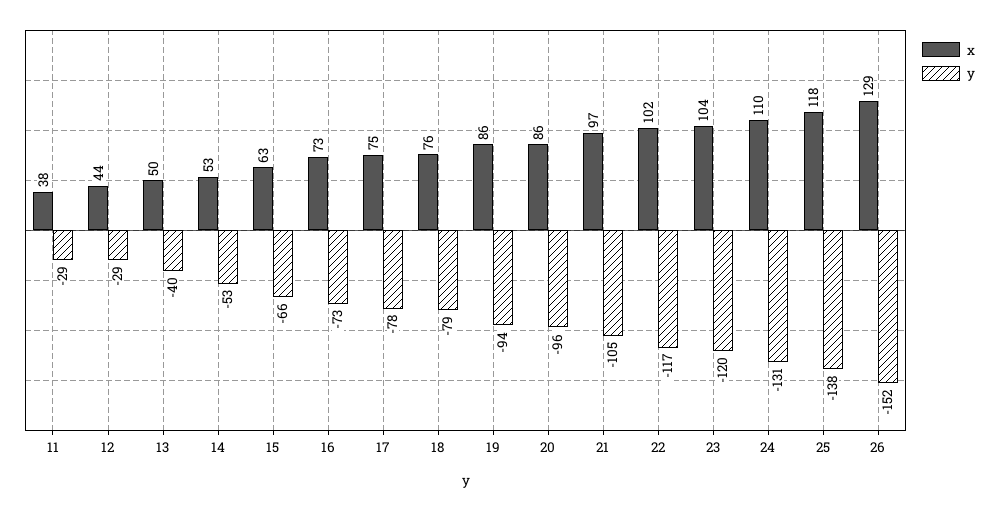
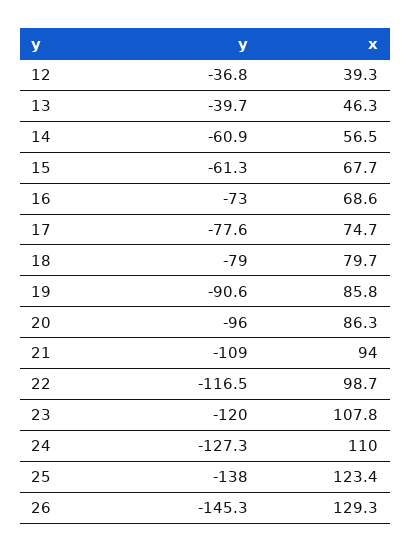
  {
    "x": {
-     "11": 38,
-     "12": 44,
+     "12": 39.3,
-     "13": 50,
+     "13": 46.3,
-     "14": 53,
+     "14": 56.5,
-     "15": 63,
+     "15": 67.7,
-     "16": 73,
+     "16": 68.6,
      "17": 74.7,
-     "18": 76,
+     "18": 79.7,
      "19": 85.8,
      "20": 86.3,
-     "21": 97,
+     "21": 94,
-     "22": 102,
+     "22": 98.7,
-     "23": 104,
+     "23": 107.8,
      "24": 110,
-     "25": 118,
+     "25": 123.4,
      "26": 129.3
    },
    "y": {
-     "11": -29,
-     "12": -29,
+     "12": -36.8,
      "13": -39.7,
-     "14": -53,
+     "14": -60.9,
-     "15": -66,
+     "15": -61.3,
      "16": -73,
      "17": -77.6,
      "18": -79,
-     "19": -94,
+     "19": -90.6,
      "20": -96,
-     "21": -105,
+     "21": -109,
      "22": -116.5,
      "23": -120,
-     "24": -131,
+     "24": -127.3,
      "25": -138,
-     "26": -152
+     "26": -145.3
    }
  }

